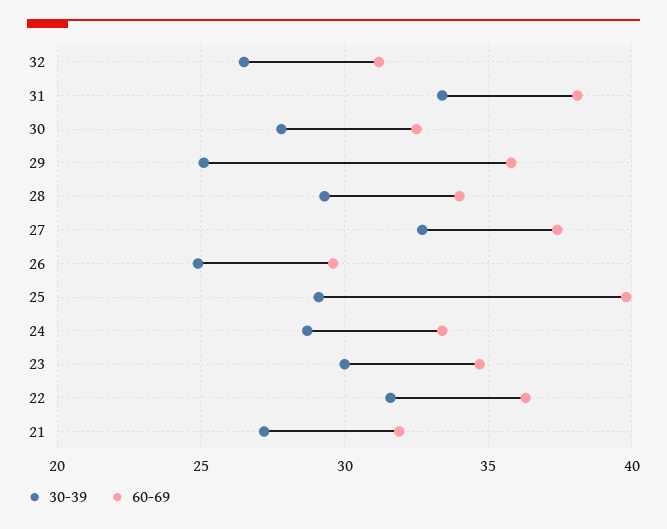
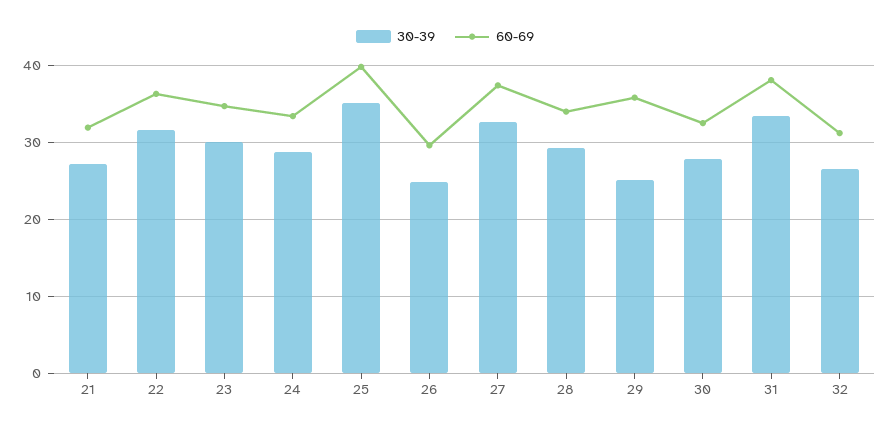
  {
    "30-39": {
      "32": 26.5,
      "31": 33.5,
      "30": 28,
      "29": 25,
      "28": 29.5,
      "27": 32.5,
      "26": 25,
-     "25": 29,
+     "25": 35,
      "24": 28.5,
      "23": 30,
      "22": 31.5,
      "21": 27
    },
    "60-69": {
      "32": 31,
      "31": 38,
      "30": 32.5,
      "29": 36,
      "28": 34,
      "27": 37.5,
      "26": 29.5,
      "25": 40,
      "24": 33.5,
      "23": 34.5,
      "22": 36.5,
      "21": 32
    }
  }

